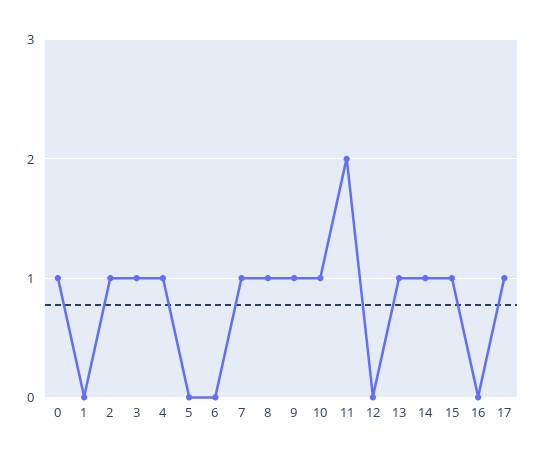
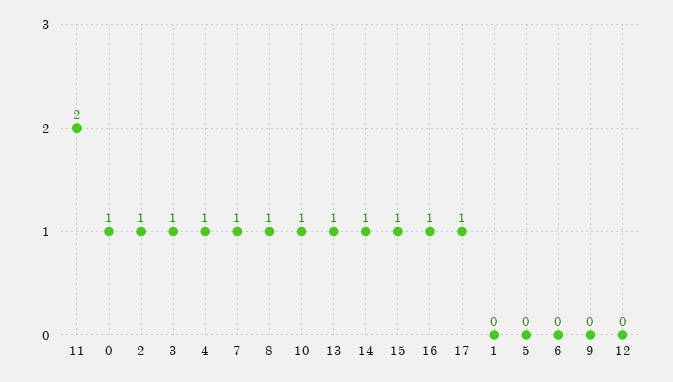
  {
    "0": 1,
    "1": 0,
    "2": 1,
    "3": 1,
    "4": 1,
    "5": 0,
    "6": 0,
    "7": 1,
    "8": 1,
-   "9": 1,
+   "9": 0,
    "10": 1,
    "11": 2,
    "12": 0,
    "13": 1,
    "14": 1,
    "15": 1,
-   "16": 0,
+   "16": 1,
    "17": 1
  }

